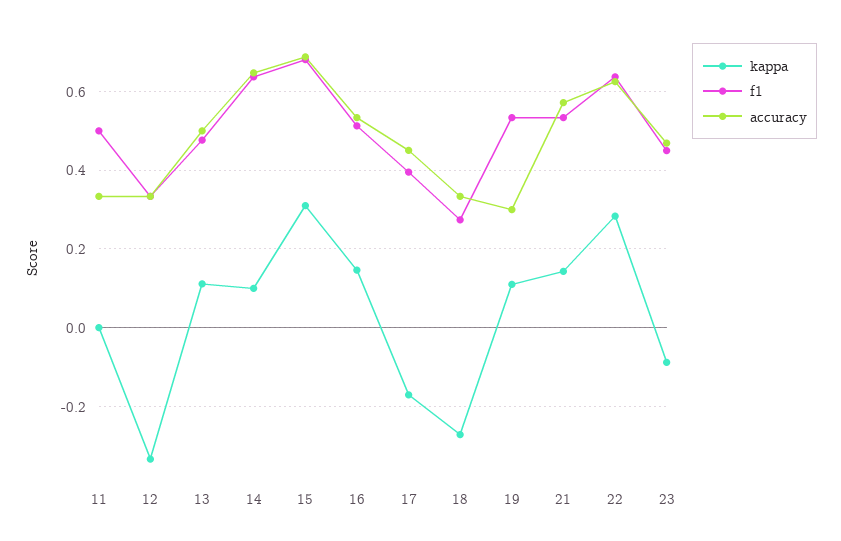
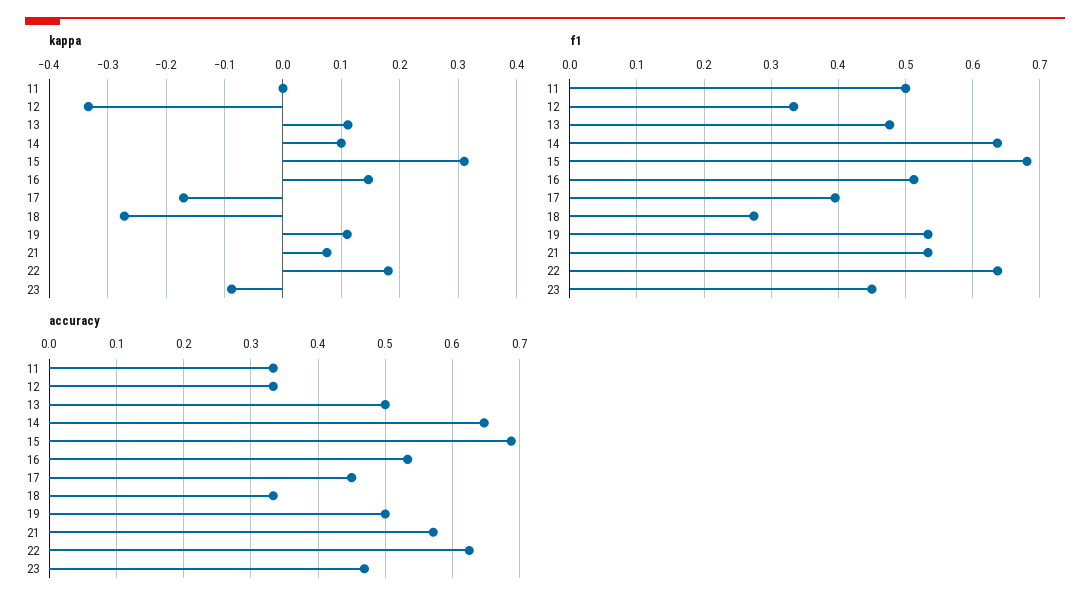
  {
    "kappa": {
      "11": 0,
      "12": -0.34,
      "13": 0.12,
      "14": 0.1,
      "15": 0.32,
      "16": 0.14,
      "17": -0.18,
      "18": -0.28,
      "19": 0.1,
-     "21": 0.14,
+     "21": 0.08,
-     "22": 0.28,
+     "22": 0.18,
      "23": -0.08
    },
    "f1": {
      "11": 0.5,
      "12": 0.33,
      "13": 0.48,
      "14": 0.64,
      "15": 0.68,
      "16": 0.51,
      "17": 0.4,
      "18": 0.27,
      "19": 0.53,
      "21": 0.53,
      "22": 0.64,
      "23": 0.45
    },
    "accuracy": {
      "11": 0.33,
      "12": 0.33,
      "13": 0.5,
      "14": 0.65,
      "15": 0.69,
      "16": 0.53,
      "17": 0.45,
      "18": 0.33,
-     "19": 0.3,
+     "19": 0.5,
      "21": 0.57,
      "22": 0.63,
      "23": 0.47
    }
  }

